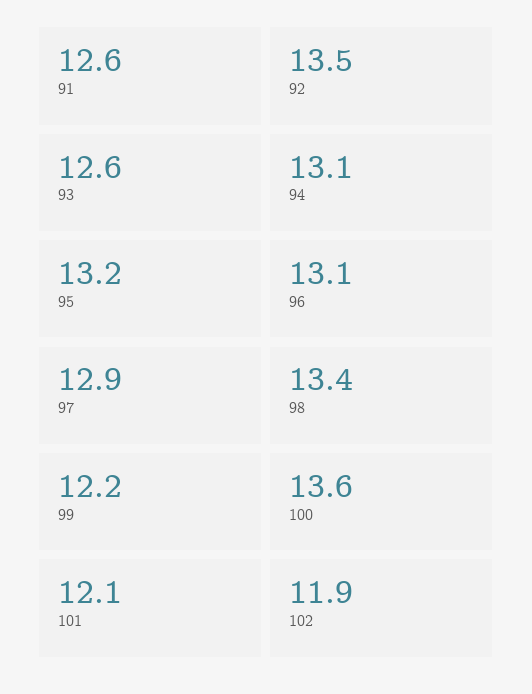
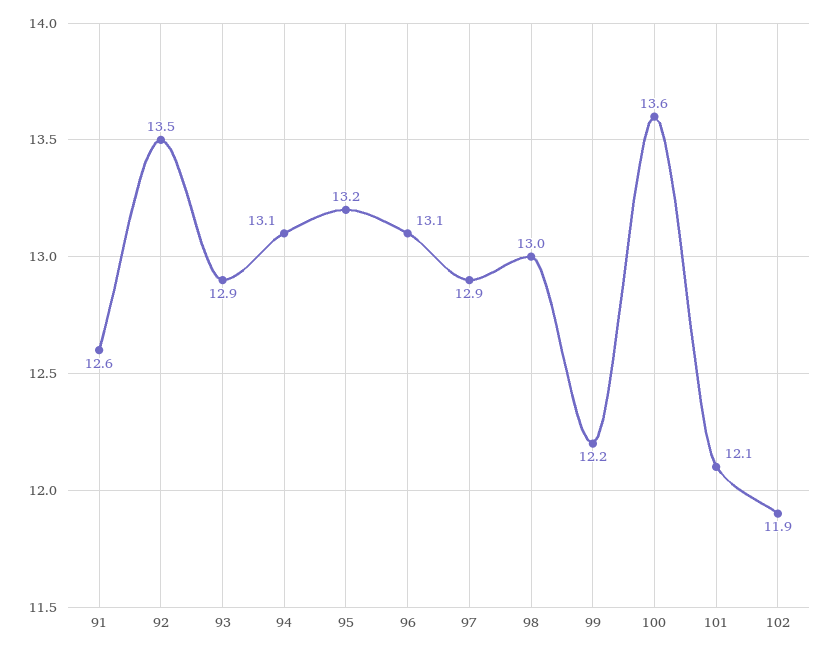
  {
    "91": 12.6,
    "92": 13.5,
-   "93": 12.6,
+   "93": 12.9,
    "94": 13.1,
    "95": 13.2,
    "96": 13.1,
    "97": 12.9,
-   "98": 13.4,
+   "98": 13,
    "99": 12.2,
    "100": 13.6,
    "101": 12.1,
    "102": 11.9
  }

